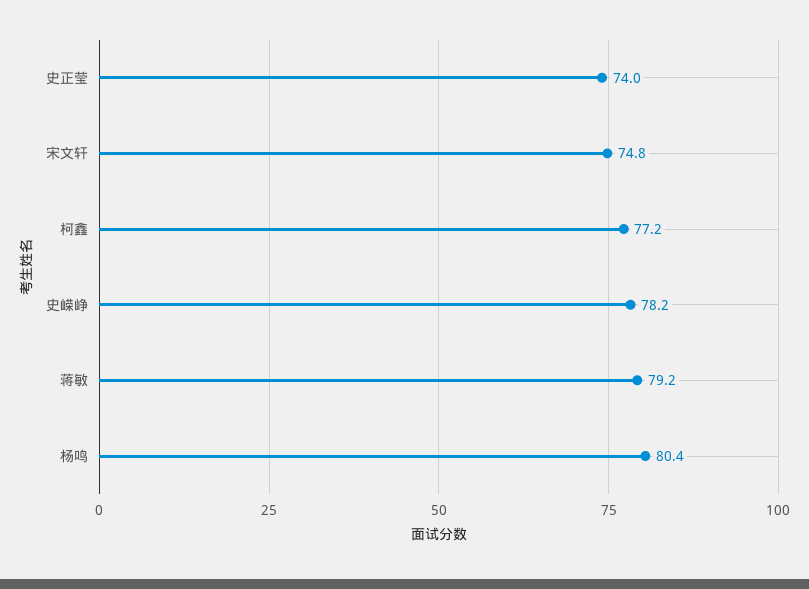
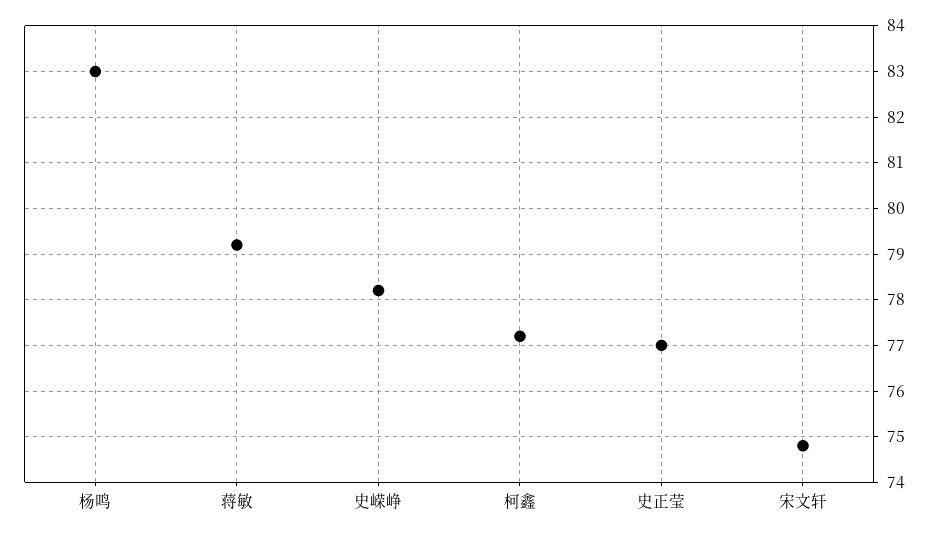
  {
-   "史正莹": 74,
+   "史正莹": 77,
    "宋文轩": 74.8,
    "柯鑫": 77.2,
    "史嵘峥": 78.2,
    "蒋敏": 79.2,
-   "杨鸣": 80.4
+   "杨鸣": 83
  }

